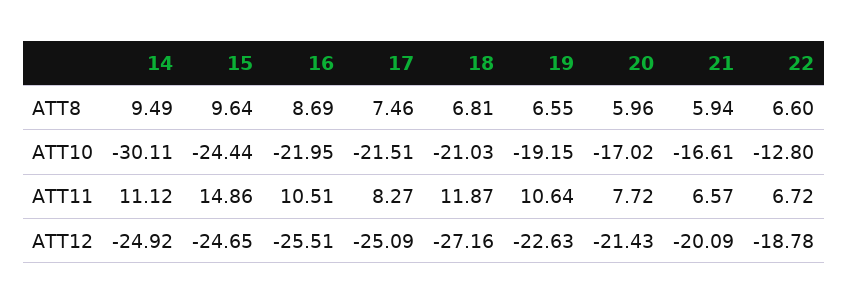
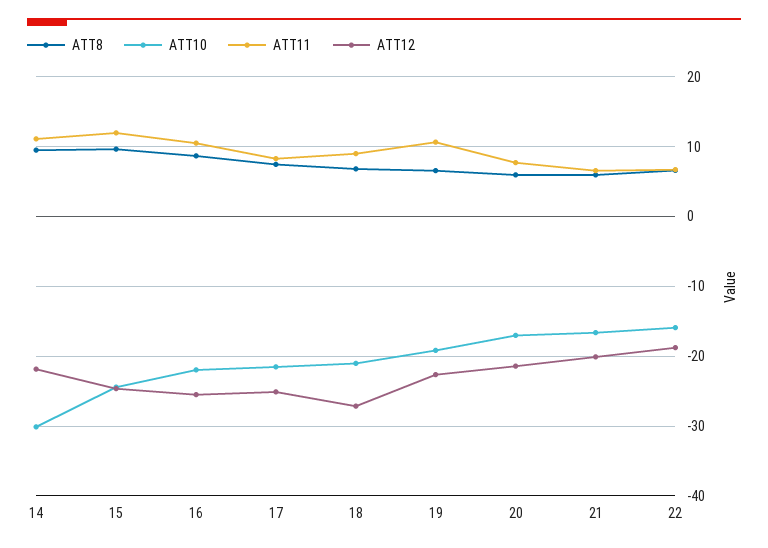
  {
    "ATT8": {
      "14": 9.49,
      "15": 9.64,
      "16": 8.69,
      "17": 7.46,
      "18": 6.81,
      "19": 6.55,
      "20": 5.96,
      "21": 5.94,
      "22": 6.6
    },
    "ATT10": {
      "14": -30.11,
      "15": -24.44,
      "16": -21.95,
      "17": -21.51,
      "18": -21.03,
      "19": -19.15,
      "20": -17.02,
      "21": -16.61,
-     "22": -12.8
+     "22": -16
    },
    "ATT11": {
      "14": 11.12,
-     "15": 14.86,
+     "15": 12,
      "16": 10.51,
      "17": 8.27,
-     "18": 11.87,
+     "18": 9,
      "19": 10.64,
      "20": 7.72,
      "21": 6.57,
      "22": 6.72
    },
    "ATT12": {
-     "14": -24.92,
+     "14": -22,
      "15": -24.65,
      "16": -25.51,
      "17": -25.09,
      "18": -27.16,
      "19": -22.63,
      "20": -21.43,
      "21": -20.09,
      "22": -18.78
    }
  }

